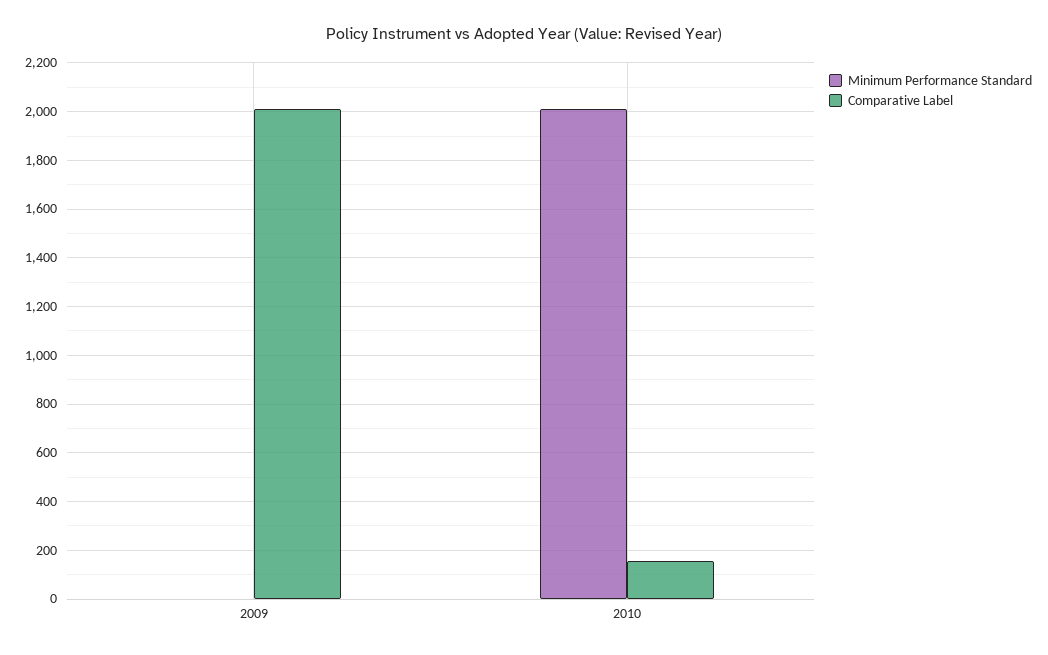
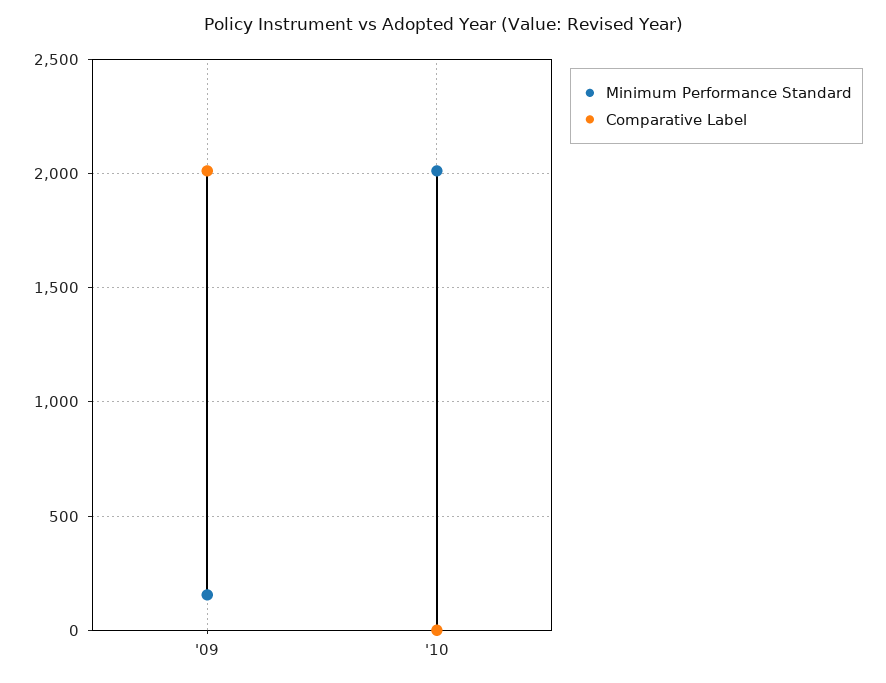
  {
    "Minimum Performance Standard": {
-     "2009": 0,
+     "2009": 150,
      "2010": 2000
    },
    "Comparative Label": {
      "2009": 2000,
-     "2010": 150
+     "2010": 0
    }
  }

